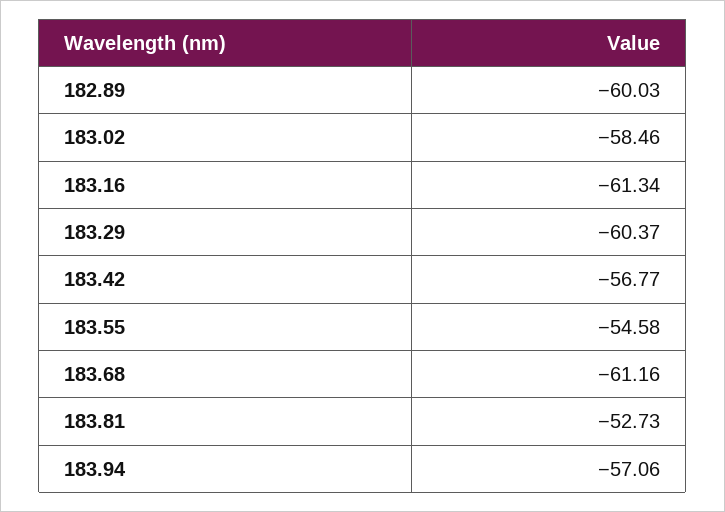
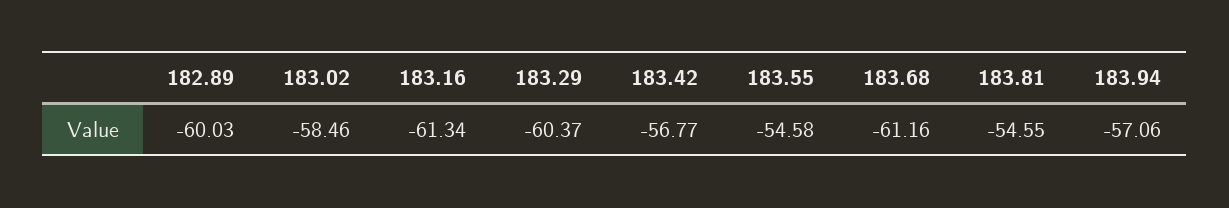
  {
    "182.89": -60.03,
    "183.02": -58.46,
    "183.16": -61.34,
    "183.29": -60.37,
    "183.42": -56.77,
    "183.55": -54.58,
    "183.68": -61.16,
-   "183.81": -52.73,
+   "183.81": -54.55,
    "183.94": -57.06
  }

